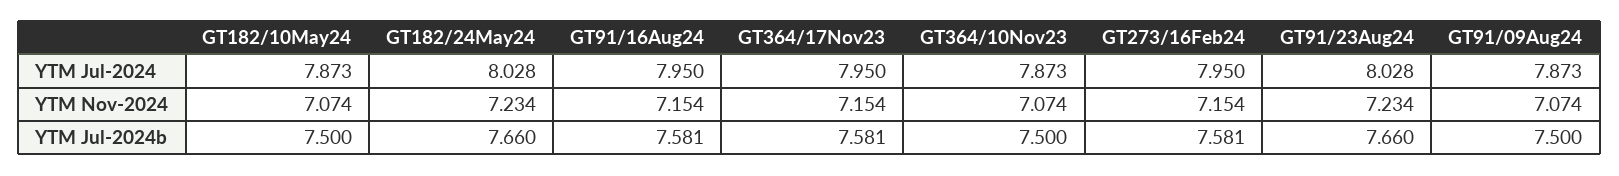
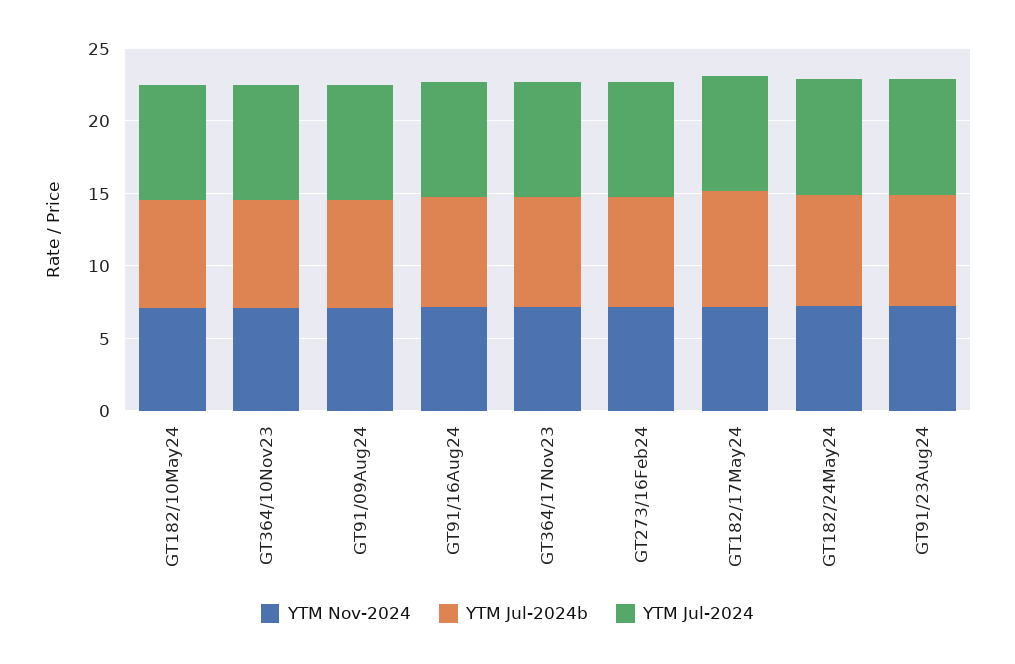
  {
    "YTM Jul-2024": {
      "GT182/10May24": 7.873,
      "GT182/24May24": 8.028,
      "GT91/16Aug24": 7.95,
      "GT364/17Nov23": 7.95,
      "GT364/10Nov23": 7.873,
      "GT273/16Feb24": 7.95,
      "GT91/23Aug24": 8.028,
-     "GT91/09Aug24": 7.873
+     "GT91/09Aug24": 7.873,
+     "GT182/17May24": 8
    },
    "YTM Nov-2024": {
      "GT182/10May24": 7.074,
      "GT182/24May24": 7.234,
      "GT91/16Aug24": 7.154,
      "GT364/17Nov23": 7.154,
      "GT364/10Nov23": 7.074,
      "GT273/16Feb24": 7.154,
      "GT91/23Aug24": 7.234,
-     "GT91/09Aug24": 7.074
+     "GT91/09Aug24": 7.074,
+     "GT182/17May24": 7
    },
    "YTM Jul-2024b": {
      "GT182/10May24": 7.5,
      "GT182/24May24": 7.66,
      "GT91/16Aug24": 7.581,
      "GT364/17Nov23": 7.581,
      "GT364/10Nov23": 7.5,
      "GT273/16Feb24": 7.581,
      "GT91/23Aug24": 7.66,
-     "GT91/09Aug24": 7.5
+     "GT91/09Aug24": 7.5,
+     "GT182/17May24": 8
    }
  }

